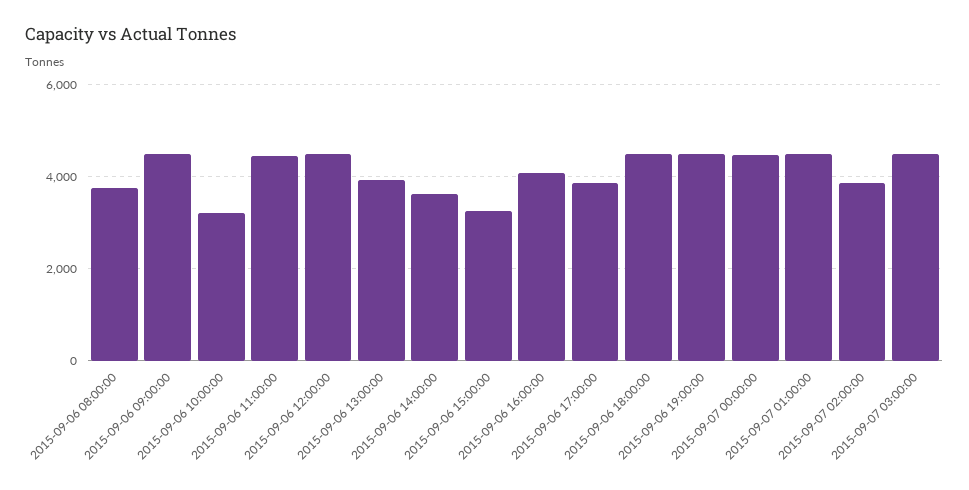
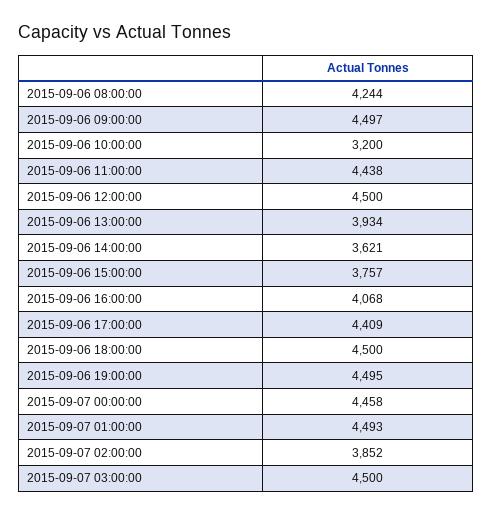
  {
-   "2015-09-06 08:00:00": 3800,
+   "2015-09-06 08:00:00": 4244,
    "2015-09-06 09:00:00": 4497,
    "2015-09-06 10:00:00": 3200,
    "2015-09-06 11:00:00": 4438,
    "2015-09-06 12:00:00": 4500,
    "2015-09-06 13:00:00": 3934,
    "2015-09-06 14:00:00": 3621,
-   "2015-09-06 15:00:00": 3200,
+   "2015-09-06 15:00:00": 3757,
    "2015-09-06 16:00:00": 4068,
-   "2015-09-06 17:00:00": 3800,
+   "2015-09-06 17:00:00": 4409,
    "2015-09-06 18:00:00": 4500,
    "2015-09-06 19:00:00": 4495,
    "2015-09-07 00:00:00": 4458,
    "2015-09-07 01:00:00": 4493,
    "2015-09-07 02:00:00": 3852,
    "2015-09-07 03:00:00": 4500
  }

